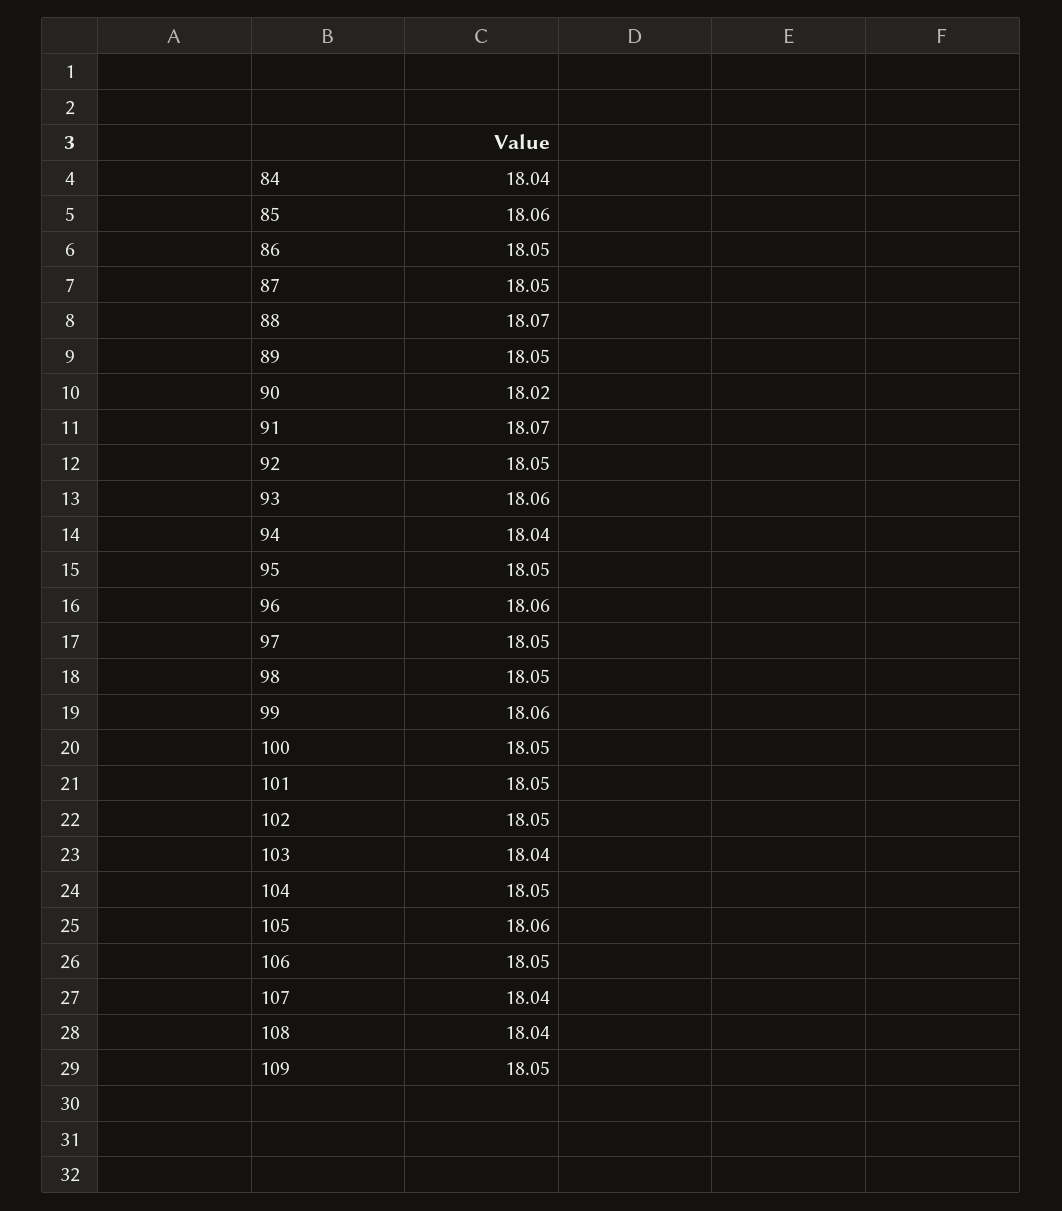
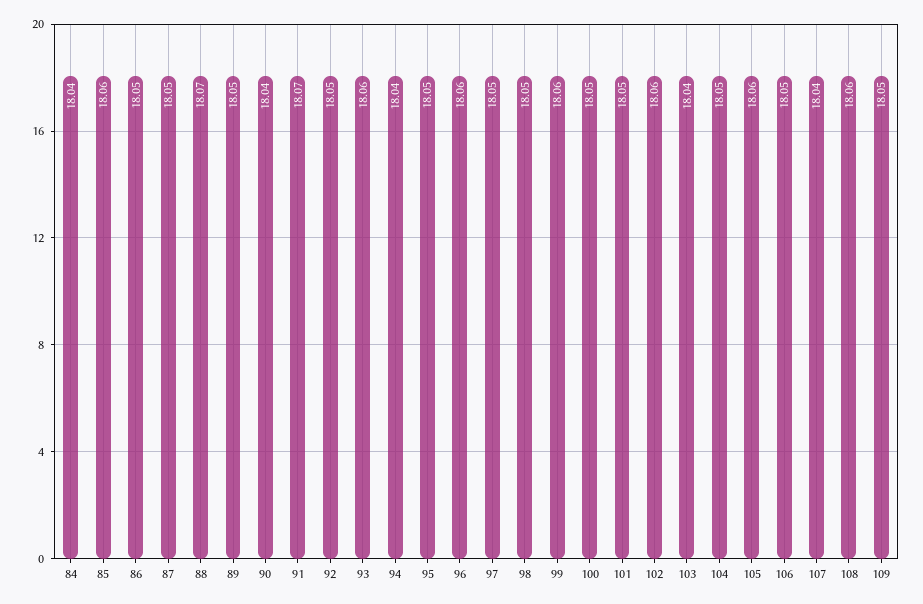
  {
    "84": 18.04,
    "85": 18.06,
    "86": 18.05,
    "87": 18.05,
    "88": 18.07,
    "89": 18.05,
-   "90": 18.02,
+   "90": 18.04,
    "91": 18.07,
    "92": 18.05,
    "93": 18.06,
    "94": 18.04,
    "95": 18.05,
    "96": 18.06,
    "97": 18.05,
    "98": 18.05,
    "99": 18.06,
    "100": 18.05,
    "101": 18.05,
-   "102": 18.05,
+   "102": 18.06,
    "103": 18.04,
    "104": 18.05,
    "105": 18.06,
    "106": 18.05,
    "107": 18.04,
-   "108": 18.04,
+   "108": 18.06,
    "109": 18.05
  }

